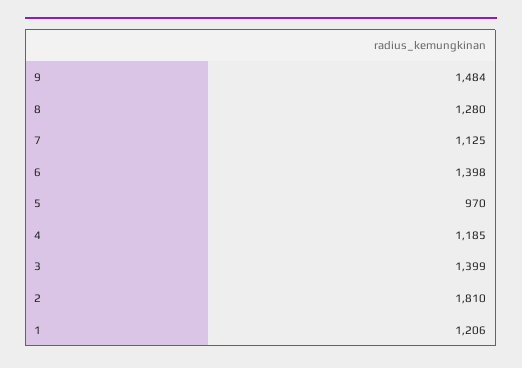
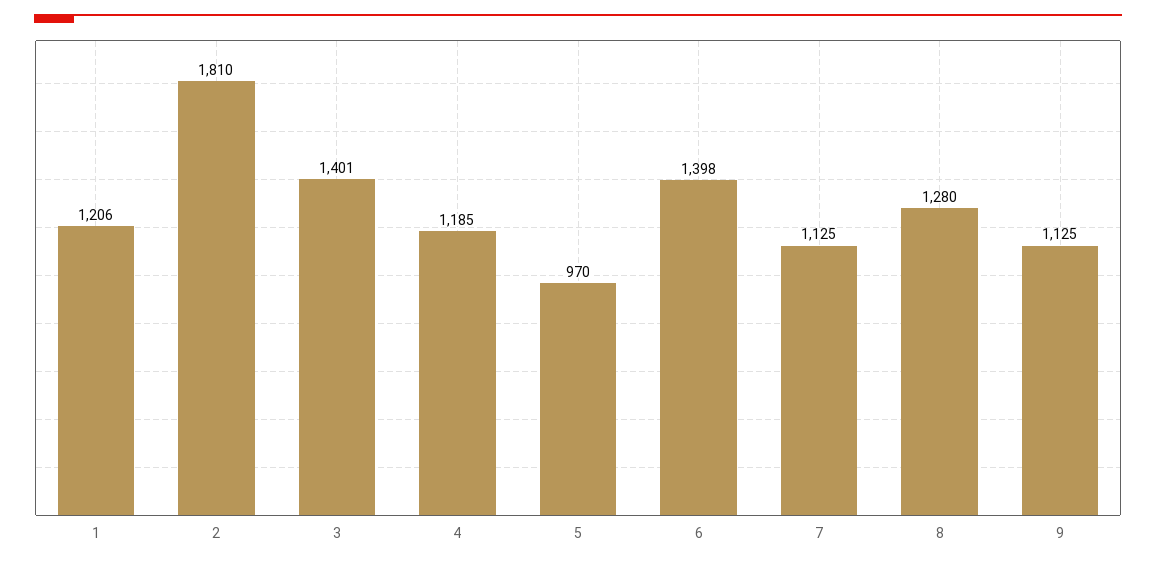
  {
-   "9": 1484,
+   "9": 1125,
    "8": 1280,
    "7": 1125,
    "6": 1398,
    "5": 970,
    "4": 1185,
-   "3": 1399,
+   "3": 1401,
    "2": 1810,
    "1": 1206
  }

